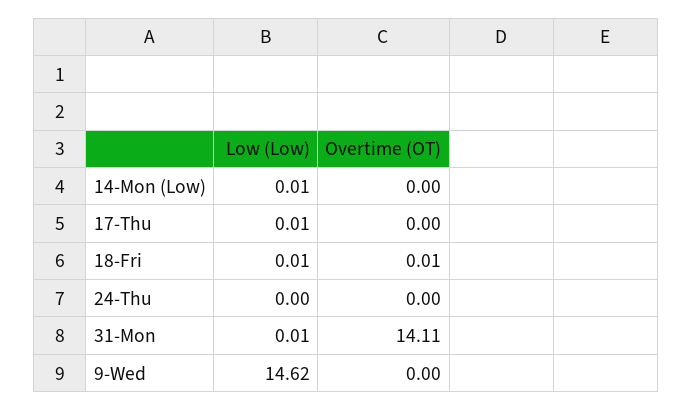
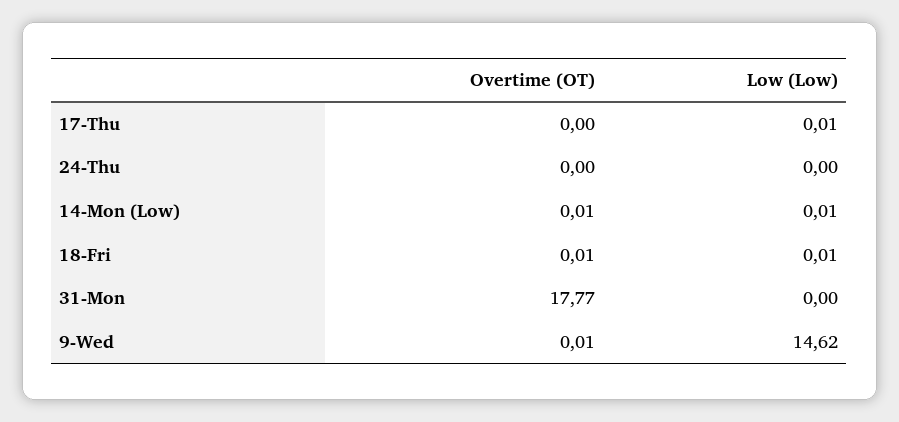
  {
    "Low (Low)": {
      "14-Mon (Low)": 0.01,
      "17-Thu": 0.01,
      "18-Fri": 0.01,
      "24-Thu": 0,
-     "31-Mon": 0.01,
+     "31-Mon": 0,
      "9-Wed": 14.62
    },
    "Overtime (OT)": {
-     "14-Mon (Low)": 0,
+     "14-Mon (Low)": 0.01,
      "17-Thu": 0,
      "18-Fri": 0.01,
      "24-Thu": 0,
-     "31-Mon": 14.11,
+     "31-Mon": 17.77,
-     "9-Wed": 0
+     "9-Wed": 0.01
    }
  }

